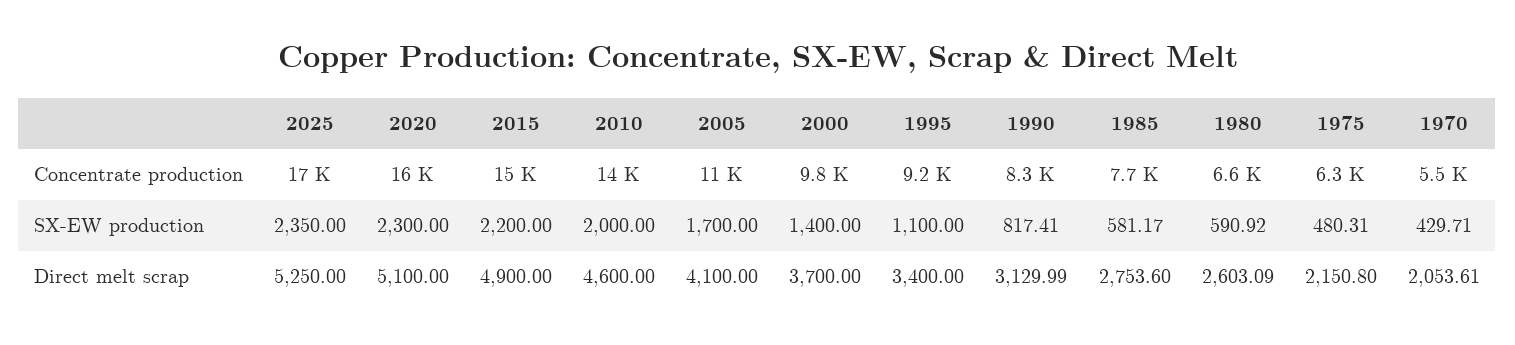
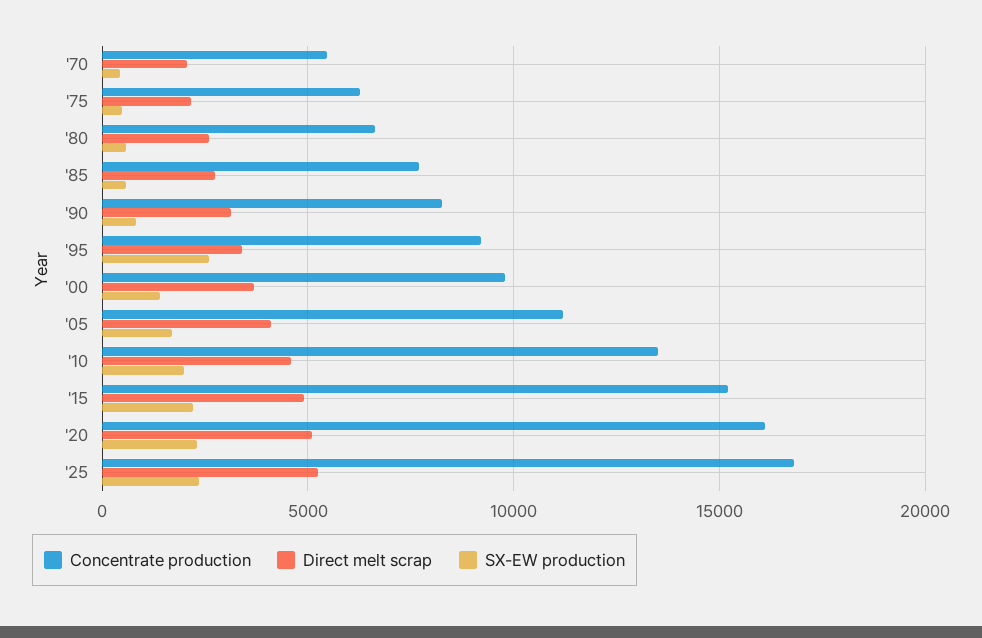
  {
    "Concentrate production": {
      "2025": 17000,
      "2020": 16000,
      "2015": 15000,
      "2010": 14000,
      "2005": 11000,
      "2000": 9800,
      "1995": 9200,
      "1990": 8300,
      "1985": 7700,
      "1980": 6600,
      "1975": 6300,
      "1970": 5500
    },
    "SX-EW production": {
      "2025": 2350,
      "2020": 2300,
      "2015": 2200,
      "2010": 2000,
      "2005": 1700,
      "2000": 1400,
-     "1995": 1100,
+     "1995": 2500,
      "1990": 817.41,
      "1985": 581.17,
      "1980": 590.92,
      "1975": 480.31,
      "1970": 429.71
    },
    "Direct melt scrap": {
      "2025": 5250,
      "2020": 5100,
      "2015": 4900,
      "2010": 4600,
      "2005": 4100,
      "2000": 3700,
      "1995": 3400,
      "1990": 3129.99,
      "1985": 2753.6,
      "1980": 2603.09,
      "1975": 2150.8,
      "1970": 2053.61
    }
  }

